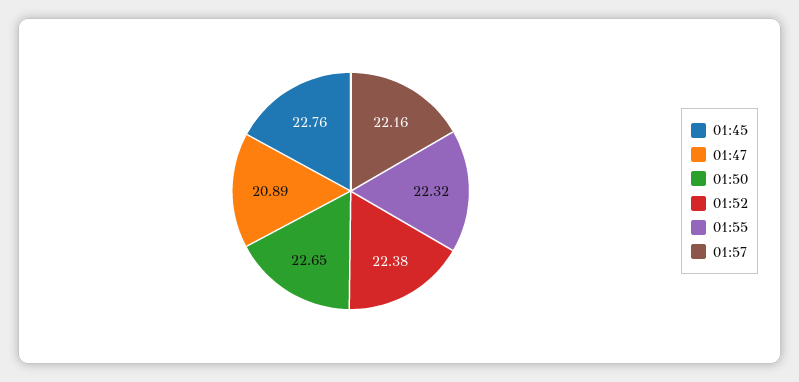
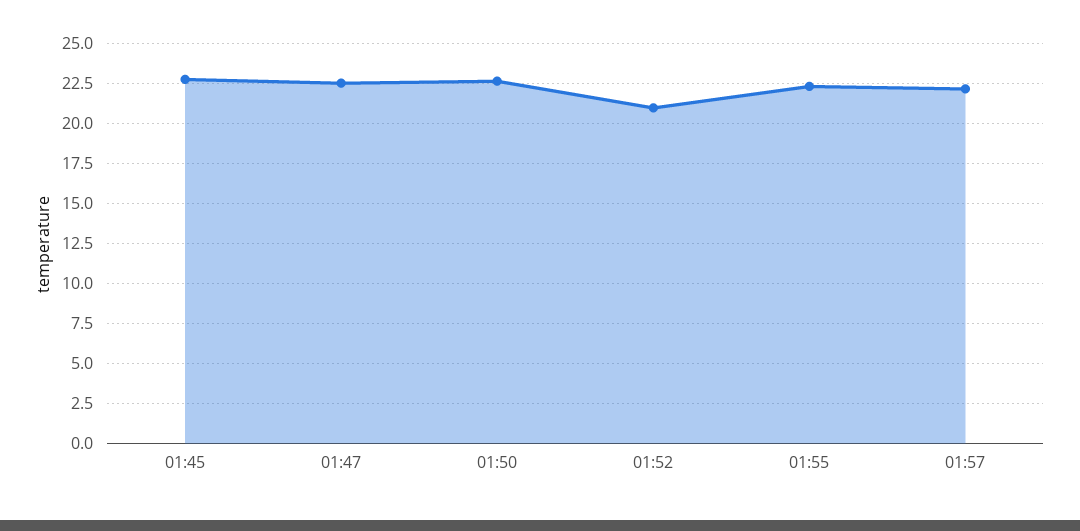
  {
    "01:45": 22.76,
-   "01:47": 20.89,
+   "01:47": 22.5,
    "01:50": 22.65,
-   "01:52": 22.38,
+   "01:52": 21,
    "01:55": 22.32,
    "01:57": 22.16
  }

